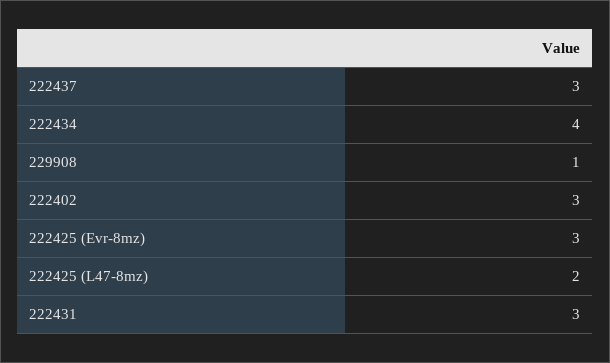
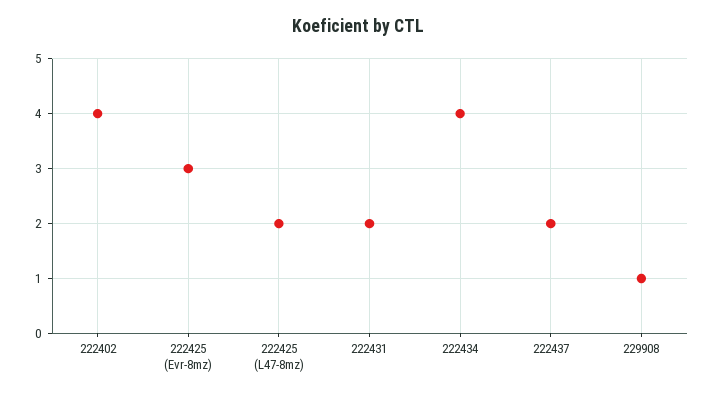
  {
-   "222437": 3,
+   "222437": 2,
    "222434": 4,
    "229908": 1,
-   "222402": 3,
+   "222402": 4,
    "222425 (Evr-8mz)": 3,
    "222425 (L47-8mz)": 2,
-   "222431": 3
+   "222431": 2
  }

